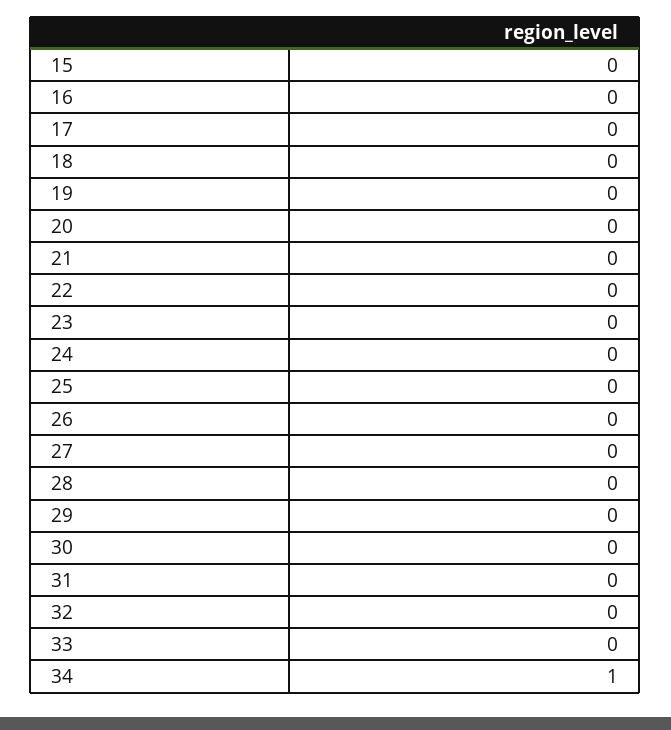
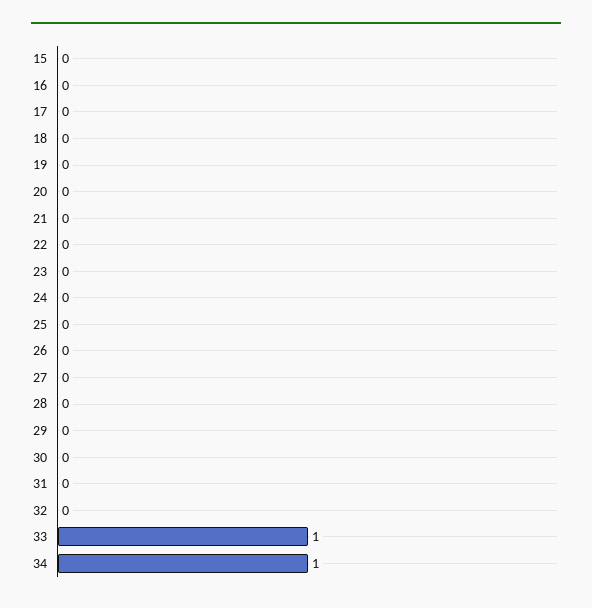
  {
    "15": 0,
    "16": 0,
    "17": 0,
    "18": 0,
    "19": 0,
    "20": 0,
    "21": 0,
    "22": 0,
    "23": 0,
    "24": 0,
    "25": 0,
    "26": 0,
    "27": 0,
    "28": 0,
    "29": 0,
    "30": 0,
    "31": 0,
    "32": 0,
-   "33": 0,
+   "33": 1,
    "34": 1
  }

